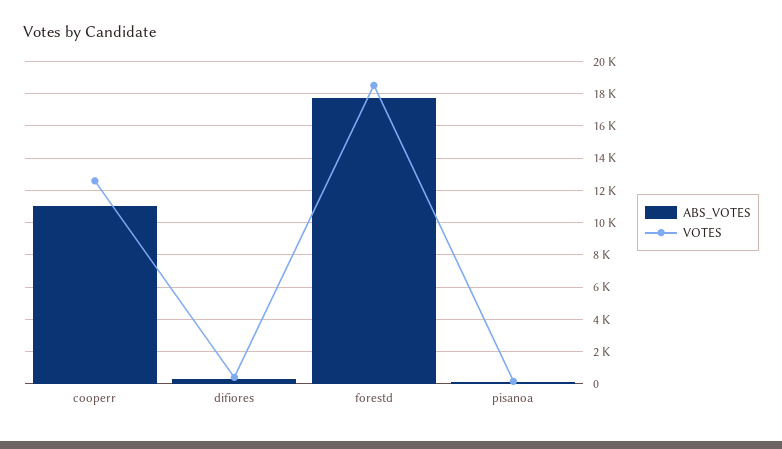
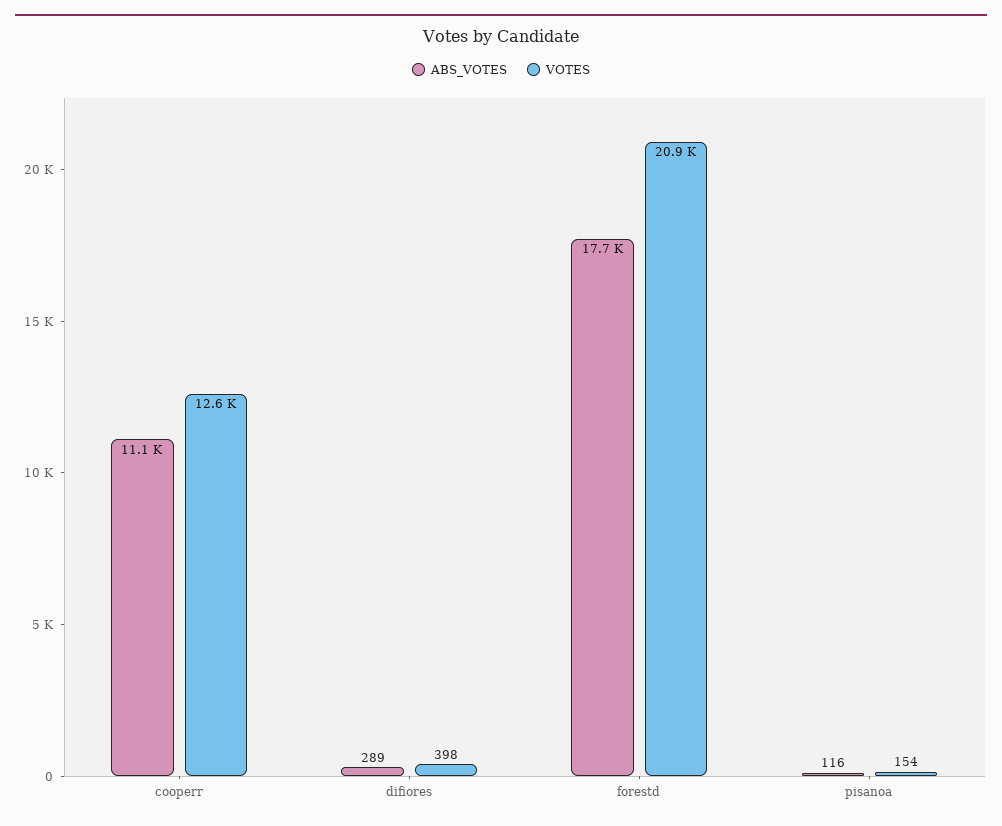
  {
    "ABS_VOTES": {
      "cooperr": 11100,
      "difiores": 289,
      "forestd": 17700,
      "pisanoa": 116
    },
    "VOTES": {
      "cooperr": 12600,
      "difiores": 398,
-     "forestd": 18500,
+     "forestd": 20900,
      "pisanoa": 154
    }
  }

